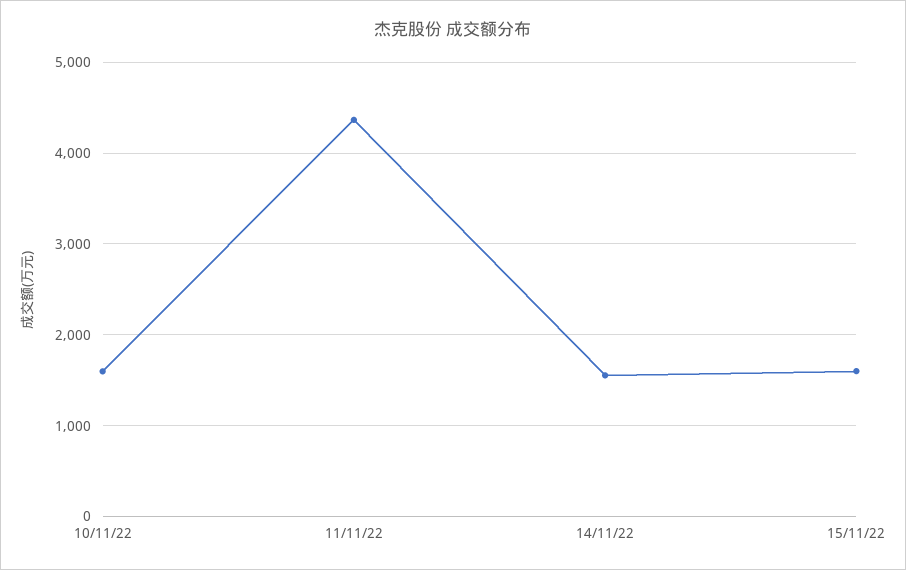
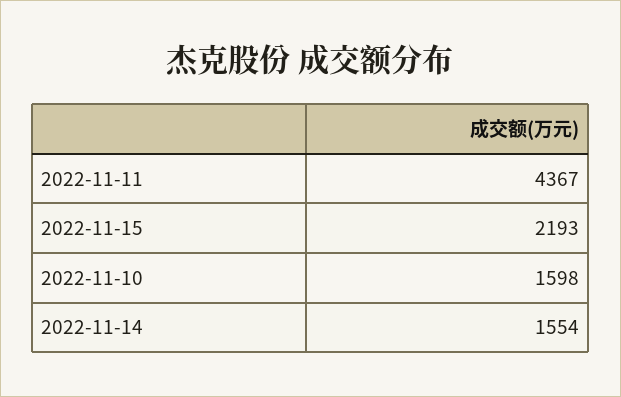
  {
    "10/11/22": 1598,
    "11/11/22": 4367,
    "14/11/22": 1554,
-   "15/11/22": 1600
+   "15/11/22": 2193
  }

